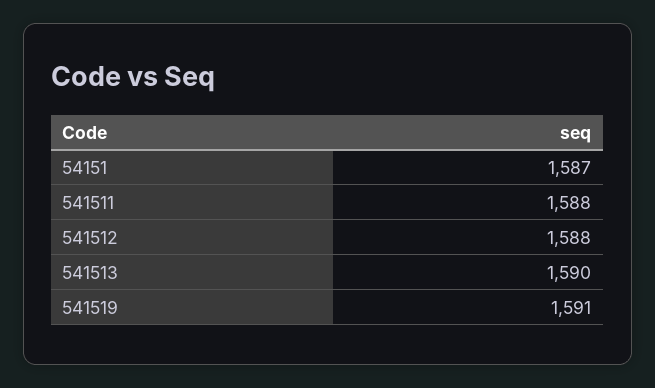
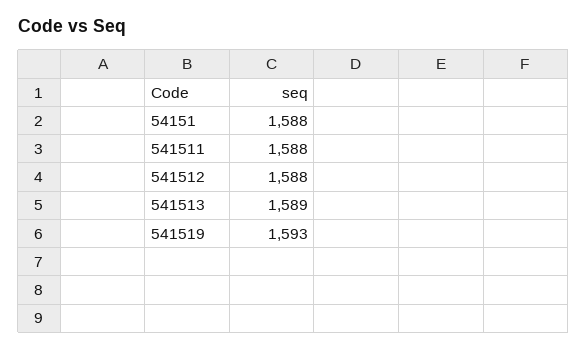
  {
-   "54151": 1587,
+   "54151": 1588,
    "541511": 1588,
    "541512": 1588,
-   "541513": 1590,
+   "541513": 1589,
-   "541519": 1591
+   "541519": 1593
  }

